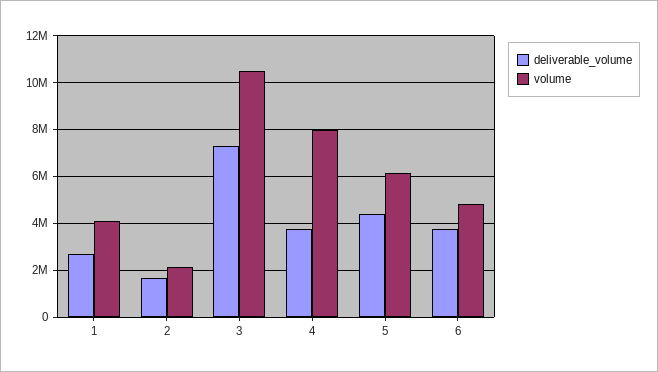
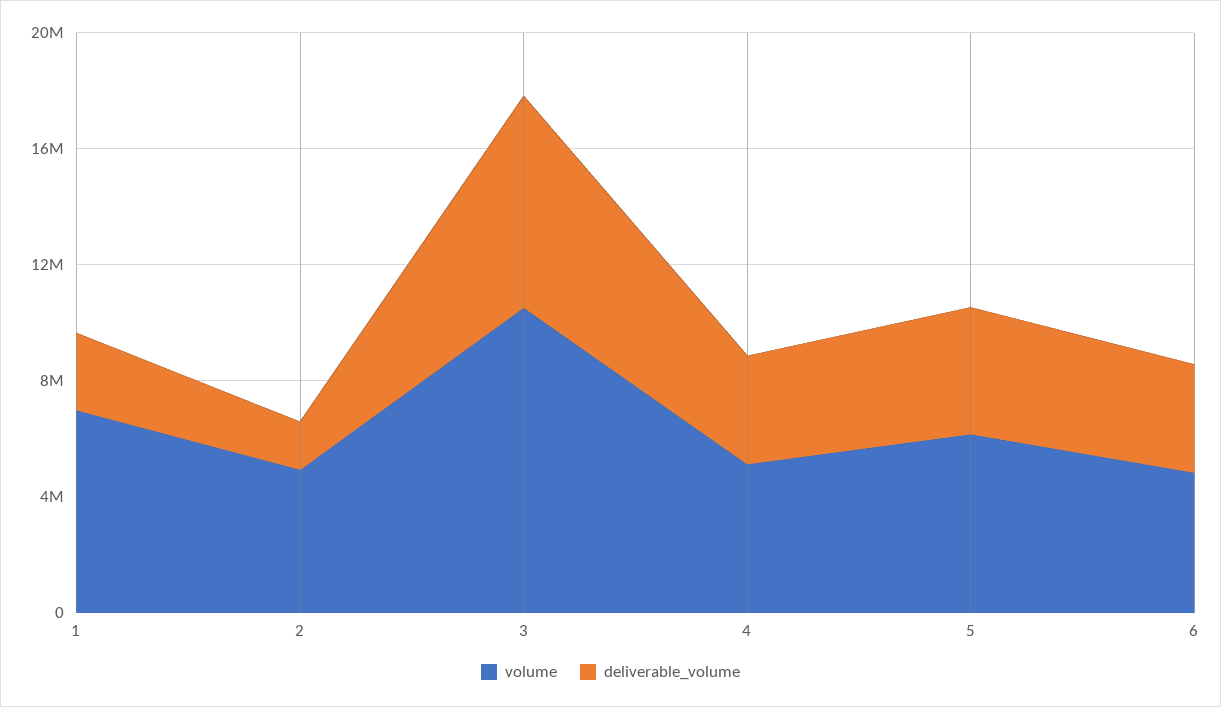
  {
    "deliverable_volume": {
      "1": 2500000,
      "2": 1500000,
      "3": 7500000,
      "4": 3500000,
      "5": 4500000,
      "6": 3500000
    },
    "volume": {
-     "1": 4000000,
+     "1": 7000000,
-     "2": 2000000,
+     "2": 5000000,
      "3": 10500000,
-     "4": 8000000,
+     "4": 5000000,
      "5": 6000000,
      "6": 5000000
    }
  }

